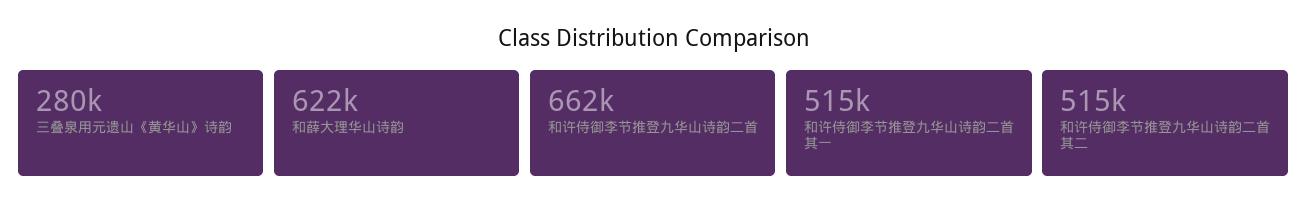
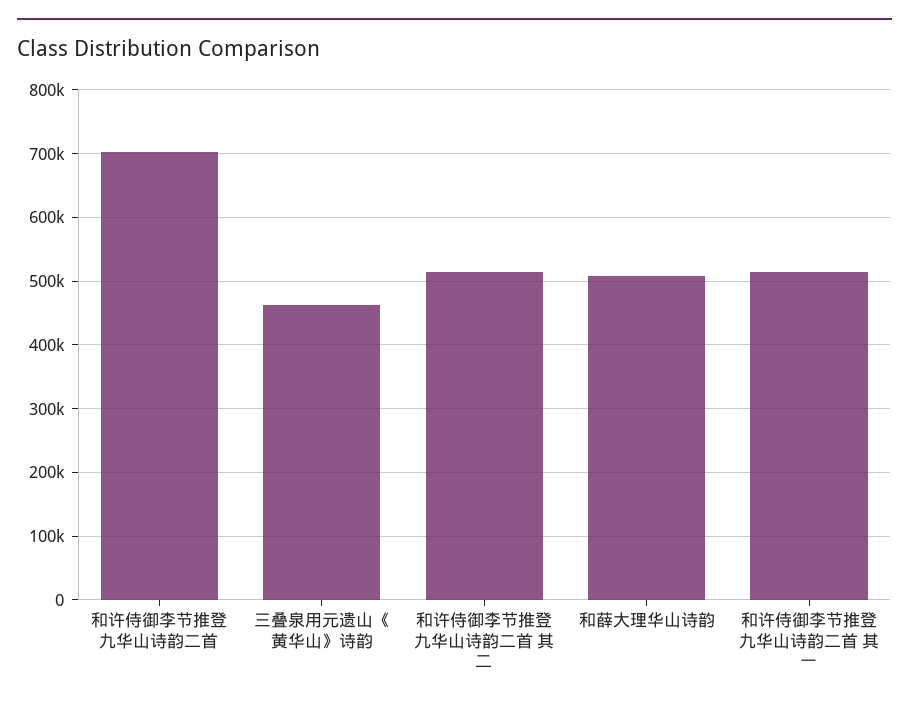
  {
-   "三叠泉用元遗山《黄华山》诗韵": 280000,
+   "三叠泉用元遗山《黄华山》诗韵": 460000,
-   "和薛大理华山诗韵": 622000,
+   "和薛大理华山诗韵": 510000,
-   "和许侍御李节推登九华山诗韵二首": 662000,
+   "和许侍御李节推登九华山诗韵二首": 700000,
    "和许侍御李节推登九华山诗韵二首 其一": 515000,
    "和许侍御李节推登九华山诗韵二首 其二": 515000
  }

